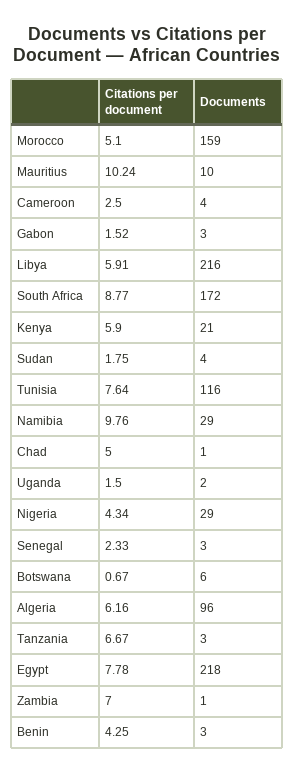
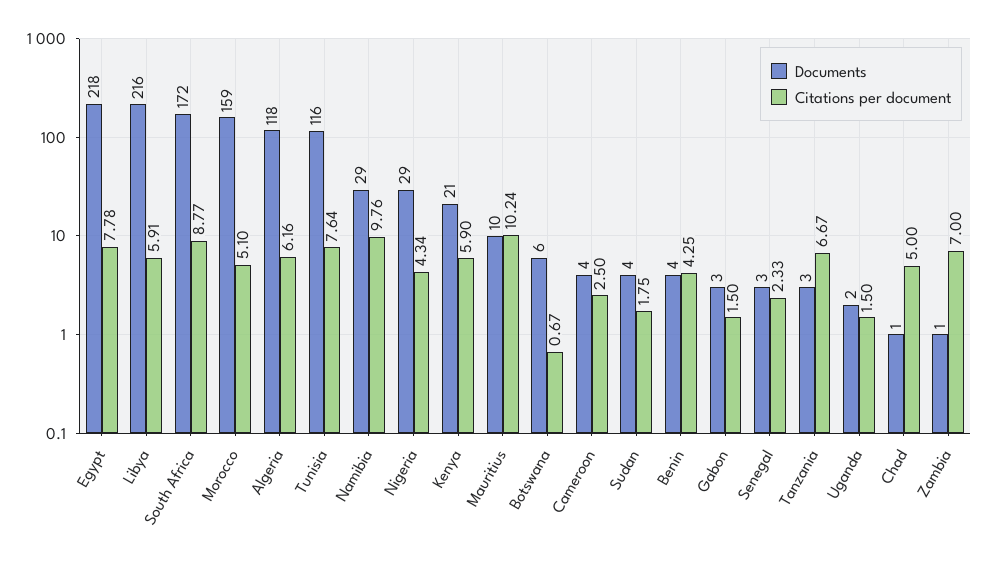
  {
    "Citations per document": {
      "Morocco": 5.1,
      "Mauritius": 10.24,
      "Cameroon": 2.5,
-     "Gabon": 1.52,
+     "Gabon": 1.5,
      "Libya": 5.91,
      "South Africa": 8.77,
      "Kenya": 5.9,
      "Sudan": 1.75,
      "Tunisia": 7.64,
      "Namibia": 9.76,
      "Chad": 5,
      "Uganda": 1.5,
      "Nigeria": 4.34,
      "Senegal": 2.33,
      "Botswana": 0.67,
      "Algeria": 6.16,
      "Tanzania": 6.67,
      "Egypt": 7.78,
      "Zambia": 7,
      "Benin": 4.25
    },
    "Documents": {
      "Morocco": 159,
      "Mauritius": 10,
      "Cameroon": 4,
      "Gabon": 3,
      "Libya": 216,
      "South Africa": 172,
      "Kenya": 21,
      "Sudan": 4,
      "Tunisia": 116,
      "Namibia": 29,
      "Chad": 1,
      "Uganda": 2,
      "Nigeria": 29,
      "Senegal": 3,
      "Botswana": 6,
-     "Algeria": 96,
+     "Algeria": 118,
      "Tanzania": 3,
      "Egypt": 218,
      "Zambia": 1,
-     "Benin": 3
+     "Benin": 4
    }
  }

